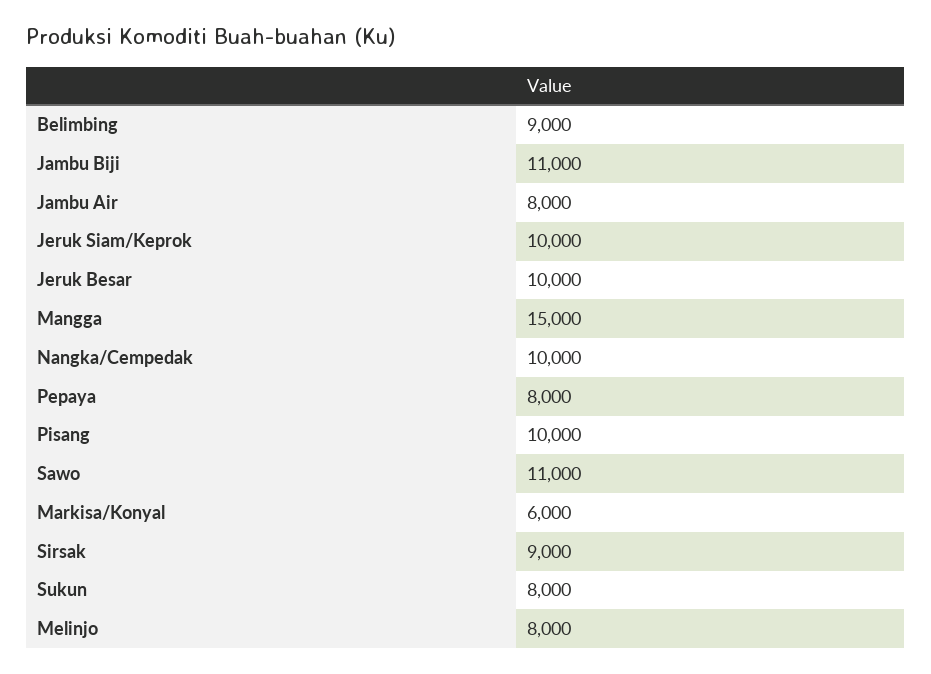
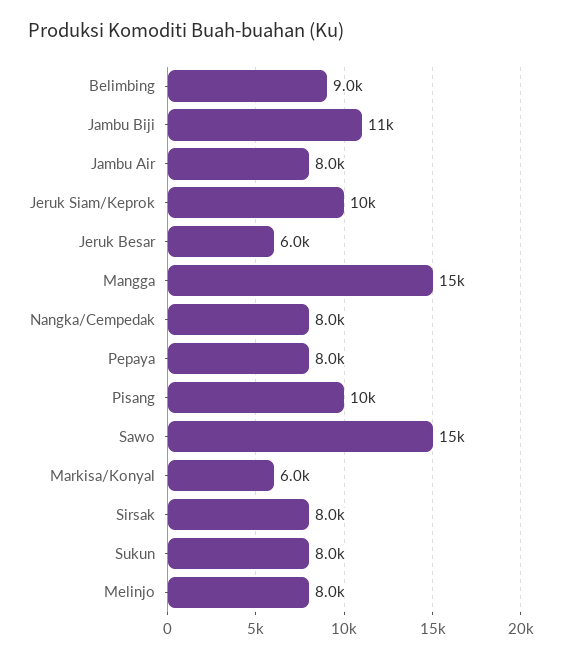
  {
    "Belimbing": 9000,
    "Jambu Biji": 11000,
    "Jambu Air": 8000,
    "Jeruk Siam/Keprok": 10000,
-   "Jeruk Besar": 10000,
+   "Jeruk Besar": 6000,
    "Mangga": 15000,
-   "Nangka/Cempedak": 10000,
+   "Nangka/Cempedak": 8000,
    "Pepaya": 8000,
    "Pisang": 10000,
-   "Sawo": 11000,
+   "Sawo": 15000,
    "Markisa/Konyal": 6000,
-   "Sirsak": 9000,
+   "Sirsak": 8000,
    "Sukun": 8000,
    "Melinjo": 8000
  }

